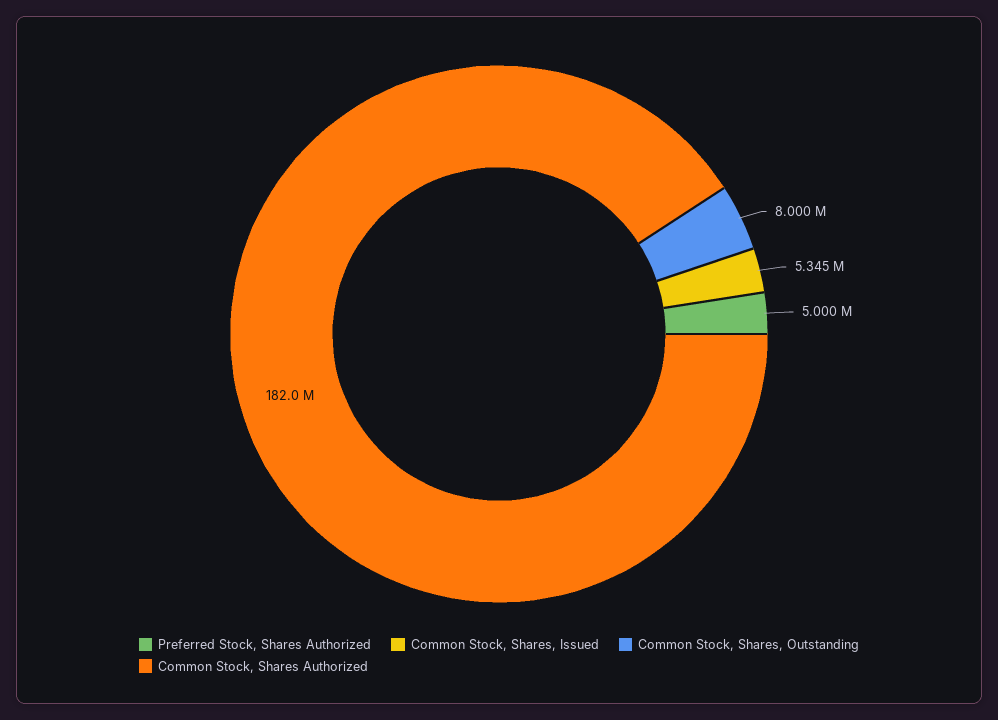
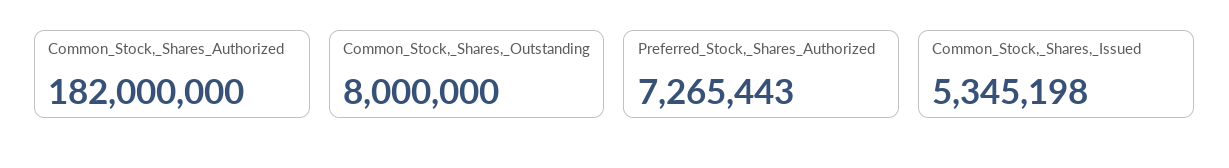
  {
-   "Preferred Stock, Shares Authorized": 5000000,
+   "Preferred Stock, Shares Authorized": 7265443,
    "Common Stock, Shares, Issued": 5345198,
    "Common Stock, Shares, Outstanding": 8000000,
    "Common Stock, Shares Authorized": 182000000
  }

